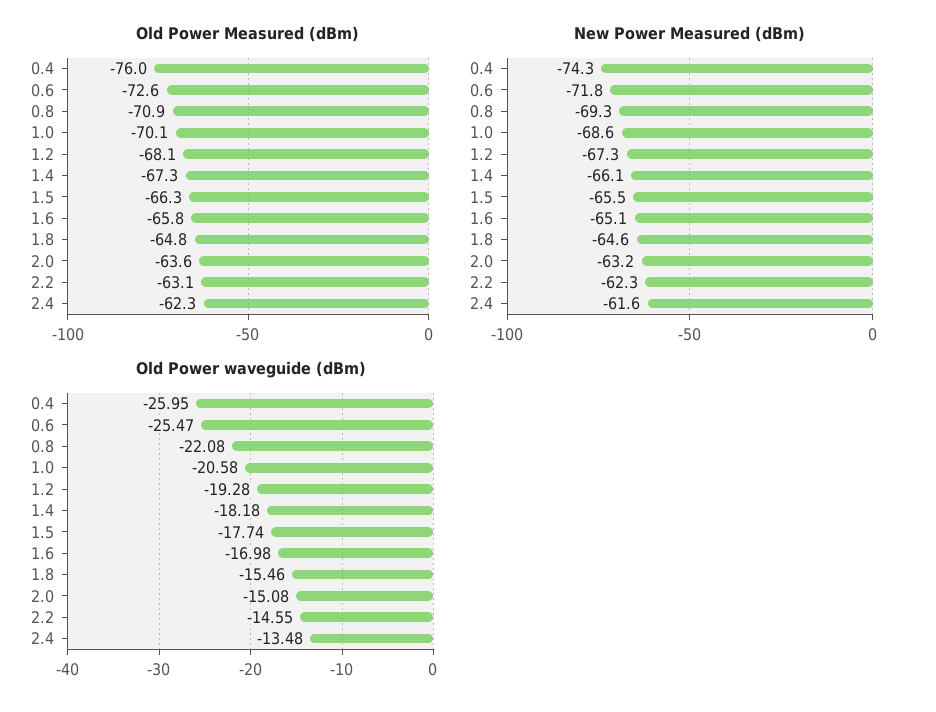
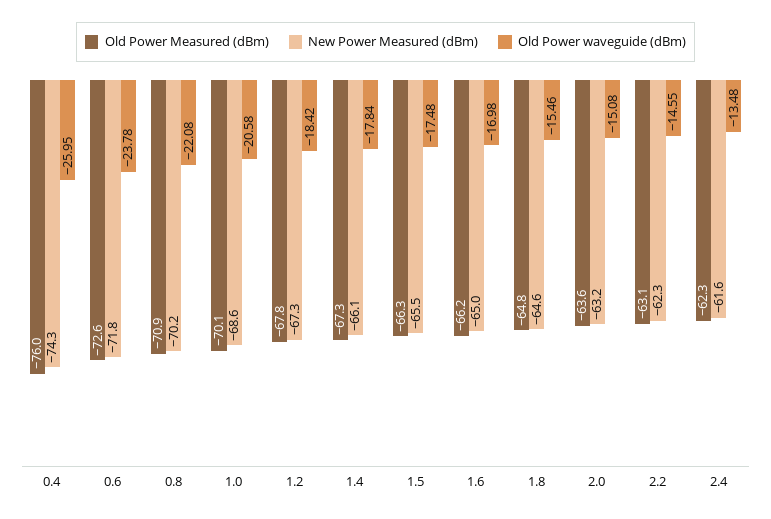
  {
    "Old Power Measured (dBm)": {
      "0.4": -76,
      "0.6": -72.6,
      "0.8": -70.9,
      "1.0": -70.1,
-     "1.2": -68.1,
+     "1.2": -67.8,
      "1.4": -67.3,
      "1.5": -66.3,
-     "1.6": -65.8,
+     "1.6": -66.2,
      "1.8": -64.8,
      "2.0": -63.6,
      "2.2": -63.1,
      "2.4": -62.3
    },
    "New Power Measured (dBm)": {
      "0.4": -74.3,
      "0.6": -71.8,
-     "0.8": -69.3,
+     "0.8": -70.2,
      "1.0": -68.6,
      "1.2": -67.3,
      "1.4": -66.1,
      "1.5": -65.5,
-     "1.6": -65.1,
+     "1.6": -65,
      "1.8": -64.6,
      "2.0": -63.2,
      "2.2": -62.3,
      "2.4": -61.6
    },
    "Old Power waveguide (dBm)": {
      "0.4": -25.95,
-     "0.6": -25.47,
+     "0.6": -23.78,
      "0.8": -22.08,
      "1.0": -20.58,
-     "1.2": -19.28,
+     "1.2": -18.42,
-     "1.4": -18.18,
+     "1.4": -17.84,
-     "1.5": -17.74,
+     "1.5": -17.48,
      "1.6": -16.98,
      "1.8": -15.46,
      "2.0": -15.08,
      "2.2": -14.55,
      "2.4": -13.48
    }
  }

